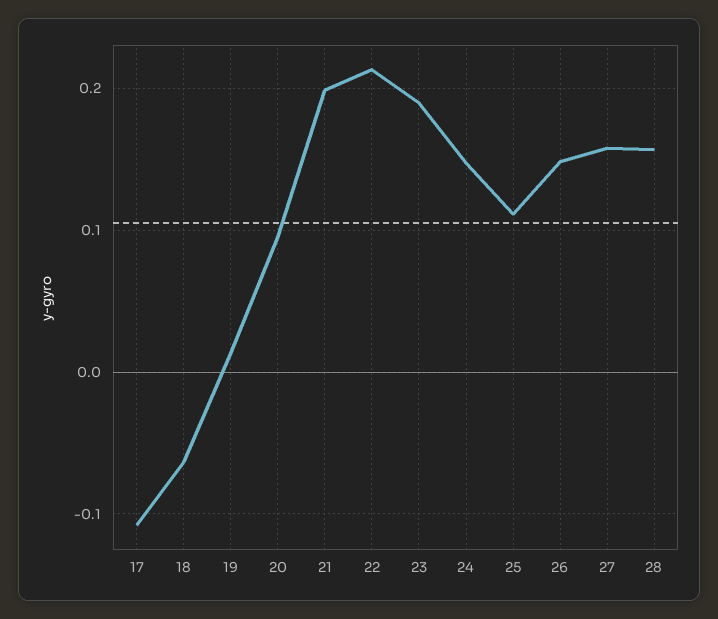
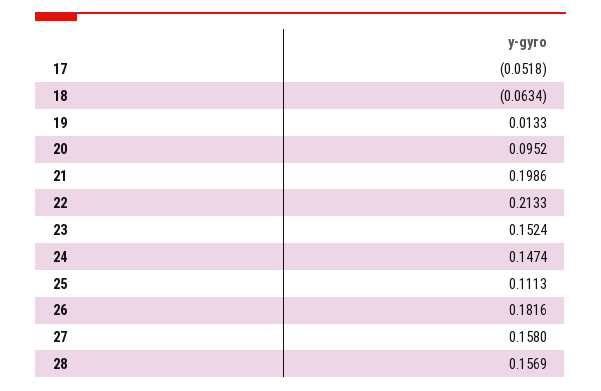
  {
-   "17": -0.11,
+   "17": -0.0518,
    "18": -0.0634,
    "19": 0.0133,
    "20": 0.0952,
    "21": 0.1986,
    "22": 0.2133,
-   "23": 0.19,
+   "23": 0.1524,
    "24": 0.1474,
    "25": 0.1113,
-   "26": 0.15,
+   "26": 0.1816,
    "27": 0.158,
    "28": 0.1569
  }

